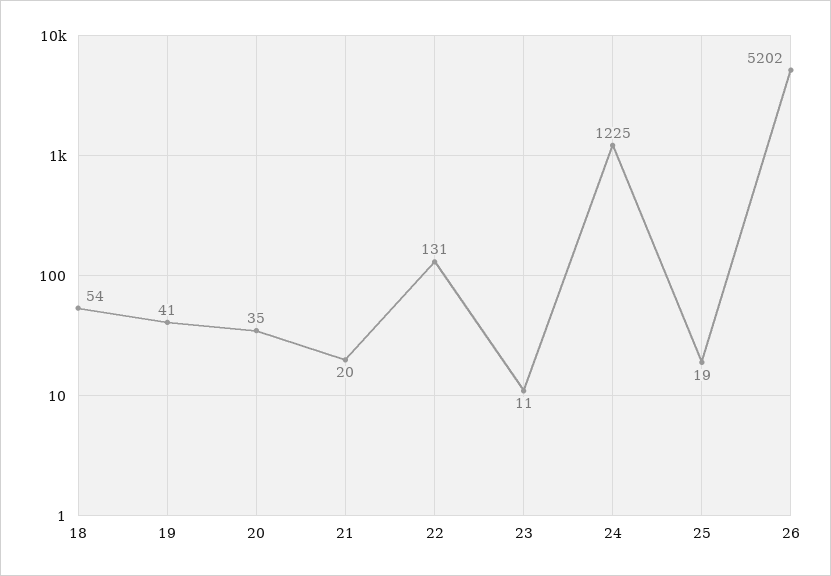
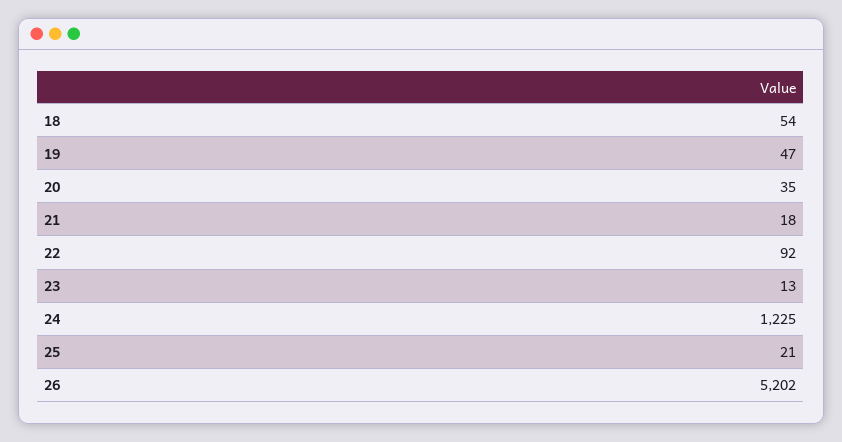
  {
    "18": 54,
-   "19": 41,
+   "19": 47,
    "20": 35,
-   "21": 20,
+   "21": 18,
-   "22": 131,
+   "22": 92,
-   "23": 11,
+   "23": 13,
    "24": 1225,
-   "25": 19,
+   "25": 21,
    "26": 5202
  }

